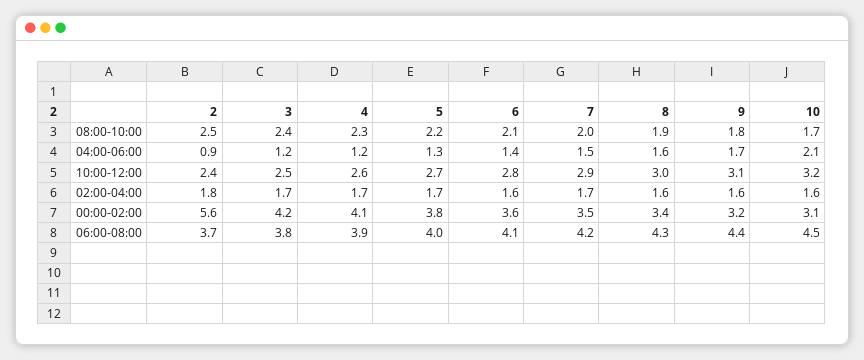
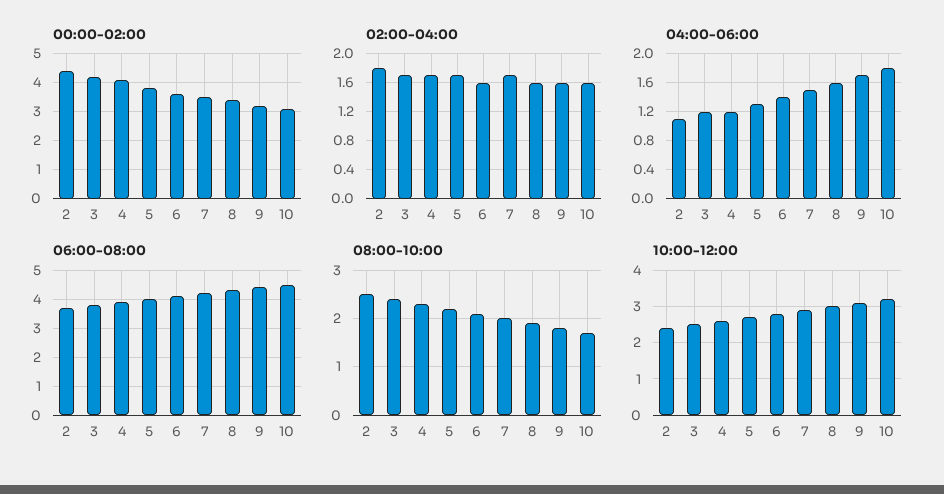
  {
    "08:00-10:00": {
      "2": 2.5,
      "3": 2.4,
      "4": 2.3,
      "5": 2.2,
      "6": 2.1,
      "7": 2,
      "8": 1.9,
      "9": 1.8,
      "10": 1.7
    },
    "04:00-06:00": {
-     "2": 0.9,
+     "2": 1.1,
      "3": 1.2,
      "4": 1.2,
      "5": 1.3,
      "6": 1.4,
      "7": 1.5,
      "8": 1.6,
      "9": 1.7,
-     "10": 2.1
+     "10": 1.8
    },
    "10:00-12:00": {
      "2": 2.4,
      "3": 2.5,
      "4": 2.6,
      "5": 2.7,
      "6": 2.8,
      "7": 2.9,
      "8": 3,
      "9": 3.1,
      "10": 3.2
    },
    "02:00-04:00": {
      "2": 1.8,
      "3": 1.7,
      "4": 1.7,
      "5": 1.7,
      "6": 1.6,
      "7": 1.7,
      "8": 1.6,
      "9": 1.6,
      "10": 1.6
    },
    "00:00-02:00": {
-     "2": 5.6,
+     "2": 4.5,
      "3": 4.2,
      "4": 4.1,
      "5": 3.8,
      "6": 3.6,
      "7": 3.5,
      "8": 3.4,
      "9": 3.2,
      "10": 3.1
    },
    "06:00-08:00": {
      "2": 3.7,
      "3": 3.8,
      "4": 3.9,
      "5": 4,
      "6": 4.1,
      "7": 4.2,
      "8": 4.3,
      "9": 4.4,
      "10": 4.5
    }
  }

